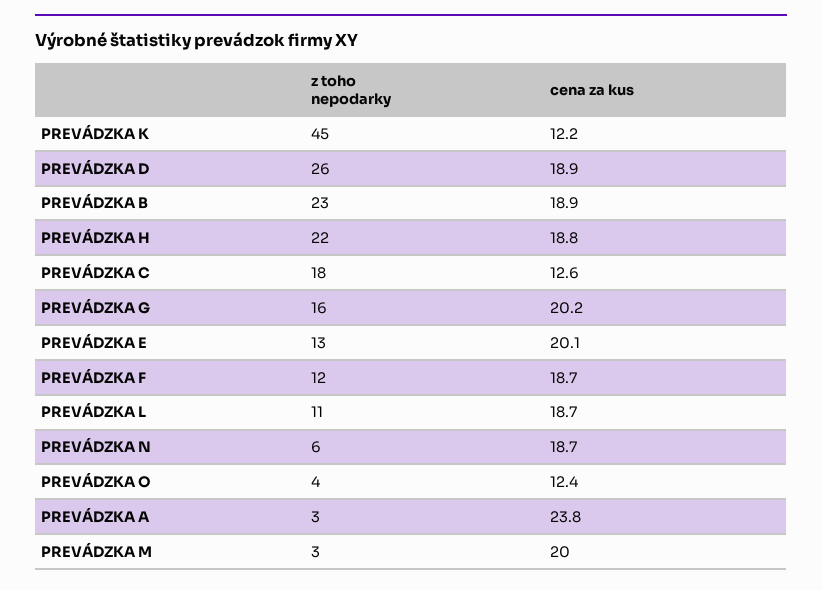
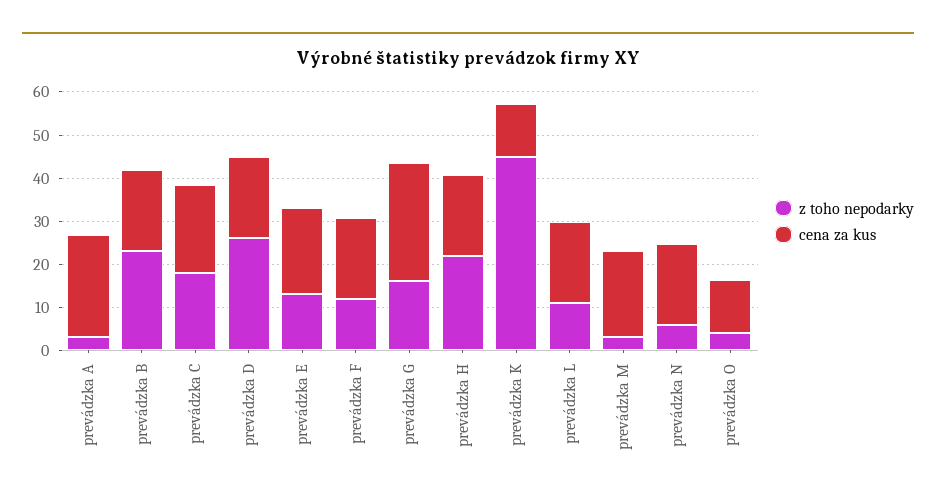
  {
    "z toho nepodarky": {
      "PREVÁDZKA K": 45,
      "PREVÁDZKA D": 26,
      "PREVÁDZKA B": 23,
      "PREVÁDZKA H": 22,
      "PREVÁDZKA C": 18,
      "PREVÁDZKA G": 16,
      "PREVÁDZKA E": 13,
      "PREVÁDZKA F": 12,
      "PREVÁDZKA L": 11,
      "PREVÁDZKA N": 6,
      "PREVÁDZKA O": 4,
      "PREVÁDZKA A": 3,
      "PREVÁDZKA M": 3
    },
    "cena za kus": {
      "PREVÁDZKA K": 12.2,
      "PREVÁDZKA D": 18.9,
      "PREVÁDZKA B": 18.9,
      "PREVÁDZKA H": 18.8,
-     "PREVÁDZKA C": 12.6,
+     "PREVÁDZKA C": 20,
-     "PREVÁDZKA G": 20.2,
+     "PREVÁDZKA G": 28,
      "PREVÁDZKA E": 20.1,
      "PREVÁDZKA F": 18.7,
      "PREVÁDZKA L": 18.7,
      "PREVÁDZKA N": 18.7,
      "PREVÁDZKA O": 12.4,
      "PREVÁDZKA A": 23.8,
      "PREVÁDZKA M": 20
    }
  }

